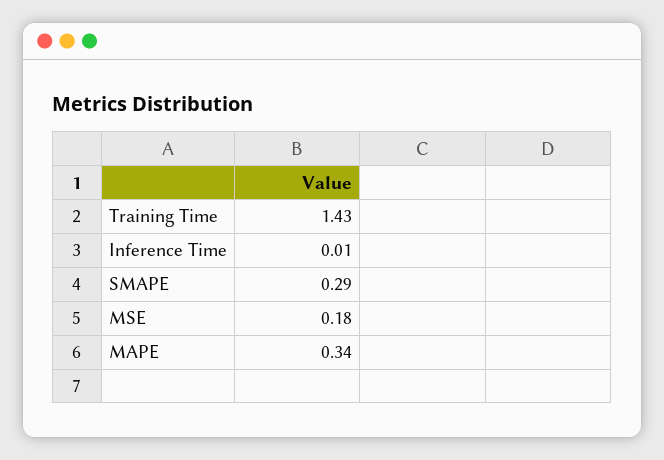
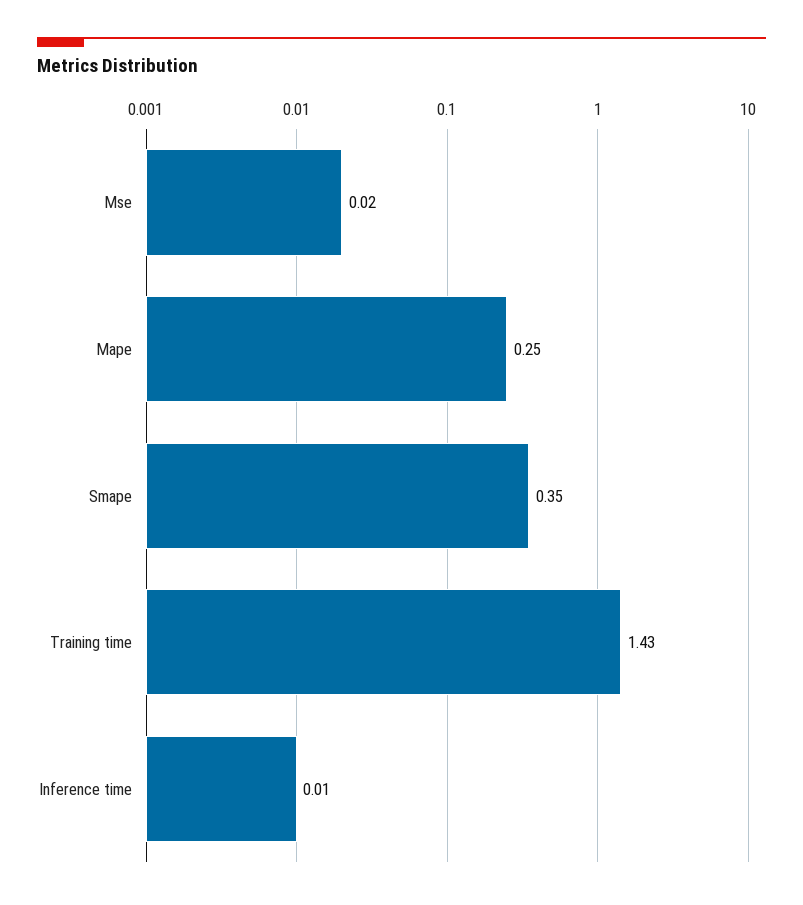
  {
    "Training Time": 1.43,
    "Inference Time": 0.01,
-   "SMAPE": 0.29,
+   "SMAPE": 0.35,
-   "MSE": 0.18,
+   "MSE": 0.02,
-   "MAPE": 0.34
+   "MAPE": 0.25
  }

